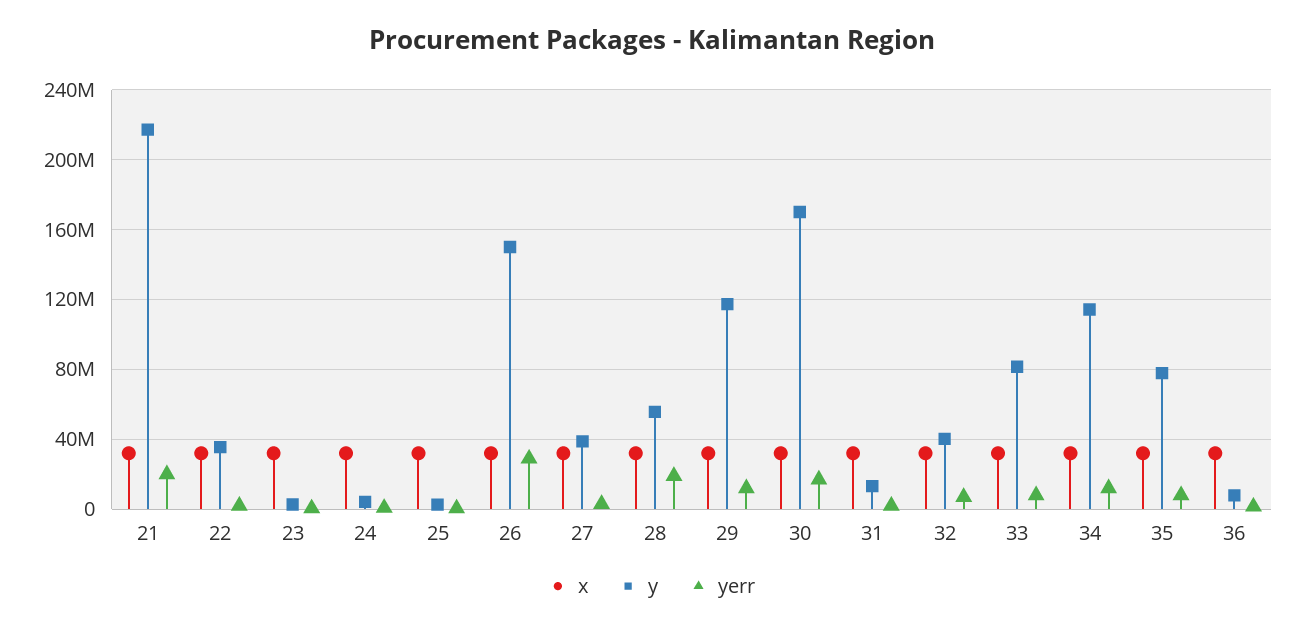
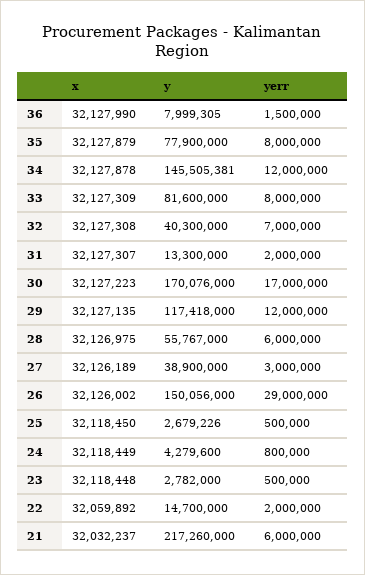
  {
    "x": {
      "21": 32032237,
      "22": 32059892,
      "23": 32118448,
      "24": 32118449,
      "25": 32118450,
      "26": 32126002,
      "27": 32126189,
      "28": 32126975,
      "29": 32127135,
      "30": 32127223,
      "31": 32127307,
      "32": 32127308,
      "33": 32127309,
      "34": 32127878,
      "35": 32127879,
      "36": 32127990
    },
    "y": {
      "21": 217260000,
-     "22": 35000000,
+     "22": 14700000,
      "23": 2782000,
      "24": 4279600,
      "25": 2679226,
      "26": 150056000,
      "27": 38900000,
      "28": 55767000,
      "29": 117418000,
      "30": 170076000,
      "31": 13300000,
      "32": 40300000,
      "33": 81600000,
-     "34": 115000000,
+     "34": 145505381,
      "35": 77900000,
      "36": 7999305
    },
    "yerr": {
-     "21": 20000000,
+     "21": 6000000,
      "22": 2000000,
      "23": 500000,
      "24": 800000,
      "25": 500000,
      "26": 29000000,
      "27": 3000000,
-     "28": 20000000,
+     "28": 6000000,
      "29": 12000000,
      "30": 17000000,
      "31": 2000000,
      "32": 7000000,
      "33": 8000000,
      "34": 12000000,
      "35": 8000000,
      "36": 1500000
    }
  }

